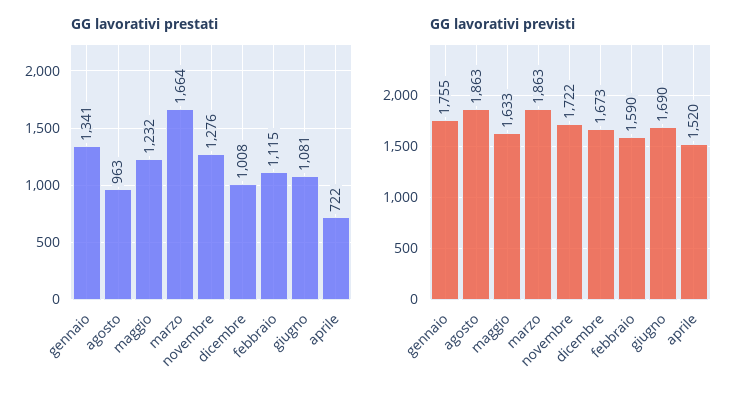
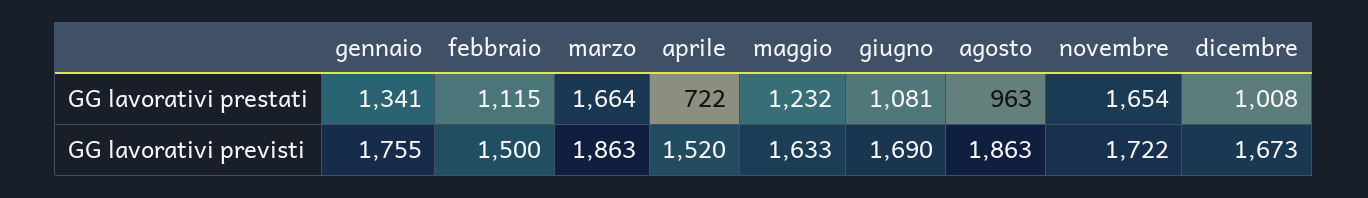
  {
    "GG lavorativi prestati": {
      "gennaio": 1341,
      "agosto": 963,
      "maggio": 1232,
      "marzo": 1664,
-     "novembre": 1276,
+     "novembre": 1654,
      "dicembre": 1008,
      "febbraio": 1115,
      "giugno": 1081,
      "aprile": 722
    },
    "GG lavorativi previsti": {
      "gennaio": 1755,
      "agosto": 1863,
      "maggio": 1633,
      "marzo": 1863,
      "novembre": 1722,
      "dicembre": 1673,
-     "febbraio": 1590,
+     "febbraio": 1500,
      "giugno": 1690,
      "aprile": 1520
    }
  }

